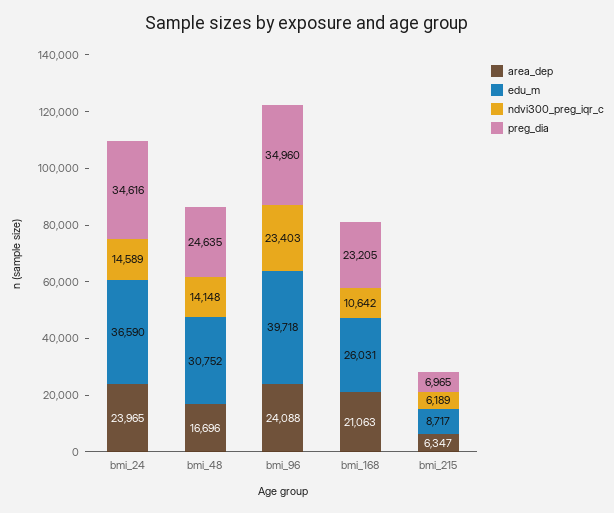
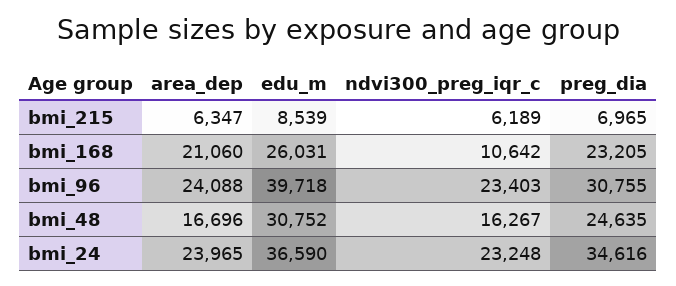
  {
    "area_dep": {
      "bmi_24": 23965,
      "bmi_48": 16696,
      "bmi_96": 24088,
-     "bmi_168": 21063,
+     "bmi_168": 21060,
      "bmi_215": 6347
    },
    "edu_m": {
      "bmi_24": 36590,
      "bmi_48": 30752,
      "bmi_96": 39718,
      "bmi_168": 26031,
-     "bmi_215": 8717
+     "bmi_215": 8539
    },
    "ndvi300_preg_iqr_c": {
-     "bmi_24": 14589,
+     "bmi_24": 23248,
-     "bmi_48": 14148,
+     "bmi_48": 16267,
      "bmi_96": 23403,
      "bmi_168": 10642,
      "bmi_215": 6189
    },
    "preg_dia": {
      "bmi_24": 34616,
      "bmi_48": 24635,
-     "bmi_96": 34960,
+     "bmi_96": 30755,
      "bmi_168": 23205,
      "bmi_215": 6965
    }
  }

